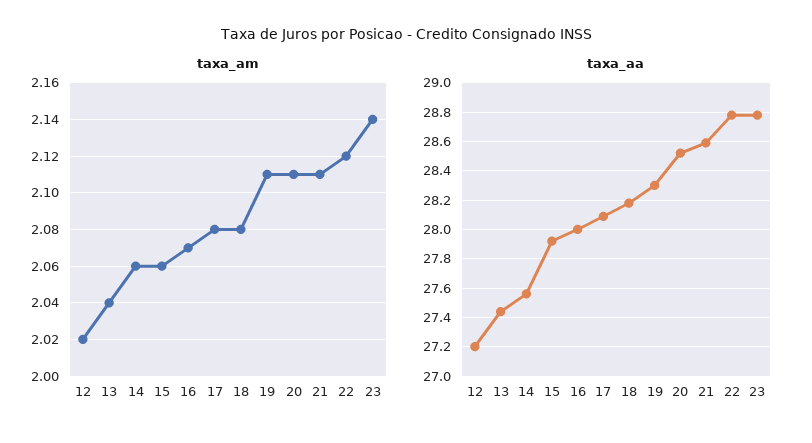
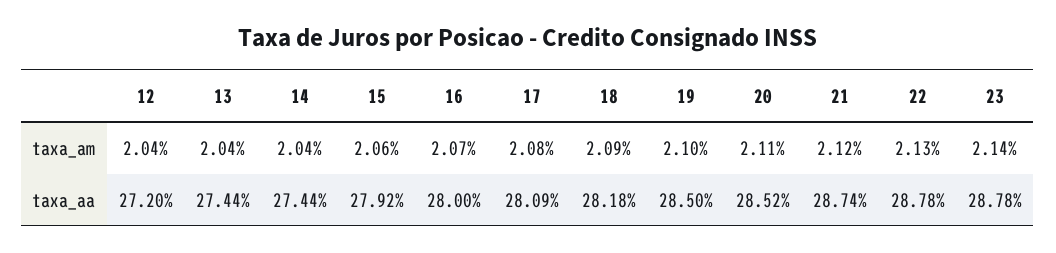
  {
    "taxa_am": {
-     "12": 2.02,
+     "12": 2.04,
      "13": 2.04,
-     "14": 2.06,
+     "14": 2.04,
      "15": 2.06,
      "16": 2.07,
      "17": 2.08,
-     "18": 2.08,
+     "18": 2.09,
-     "19": 2.11,
+     "19": 2.1,
      "20": 2.11,
-     "21": 2.11,
+     "21": 2.12,
-     "22": 2.12,
+     "22": 2.13,
      "23": 2.14
    },
    "taxa_aa": {
      "12": 27.2,
      "13": 27.44,
-     "14": 27.55,
+     "14": 27.44,
      "15": 27.92,
      "16": 28,
      "17": 28.09,
      "18": 28.18,
-     "19": 28.3,
+     "19": 28.5,
      "20": 28.52,
-     "21": 28.6,
+     "21": 28.74,
      "22": 28.78,
      "23": 28.78
    }
  }

